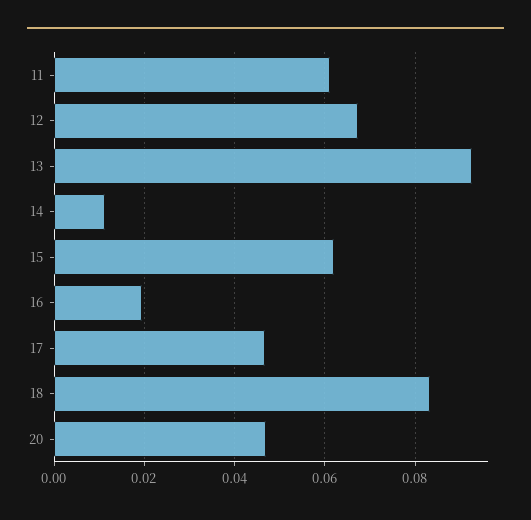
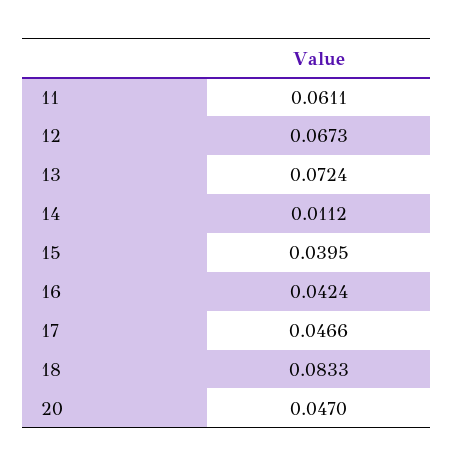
  {
    "11": 0.0611,
    "12": 0.0673,
-   "13": 0.092,
+   "13": 0.0724,
    "14": 0.0112,
-   "15": 0.062,
+   "15": 0.0395,
-   "16": 0.02,
+   "16": 0.0424,
    "17": 0.0466,
    "18": 0.0833,
    "20": 0.047
  }

